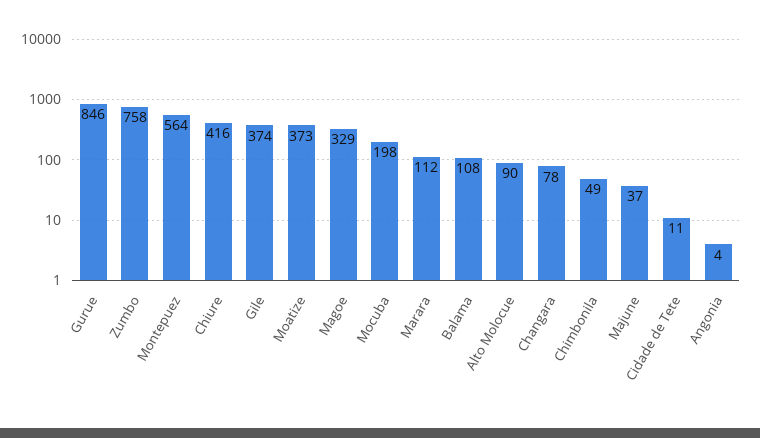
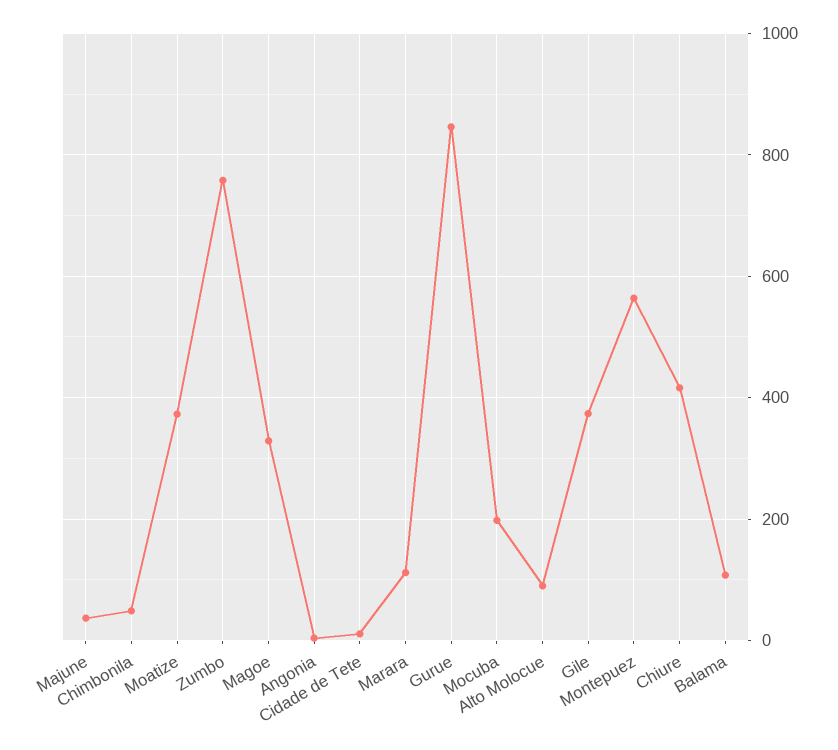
  {
    "Gurue": 846,
    "Zumbo": 758,
    "Montepuez": 564,
    "Chiure": 416,
    "Gile": 374,
    "Moatize": 373,
    "Magoe": 329,
    "Mocuba": 198,
    "Marara": 112,
    "Balama": 108,
    "Alto Molocue": 90,
-   "Changara": 78,
    "Chimbonila": 49,
    "Majune": 37,
    "Cidade de Tete": 11,
    "Angonia": 4
  }

